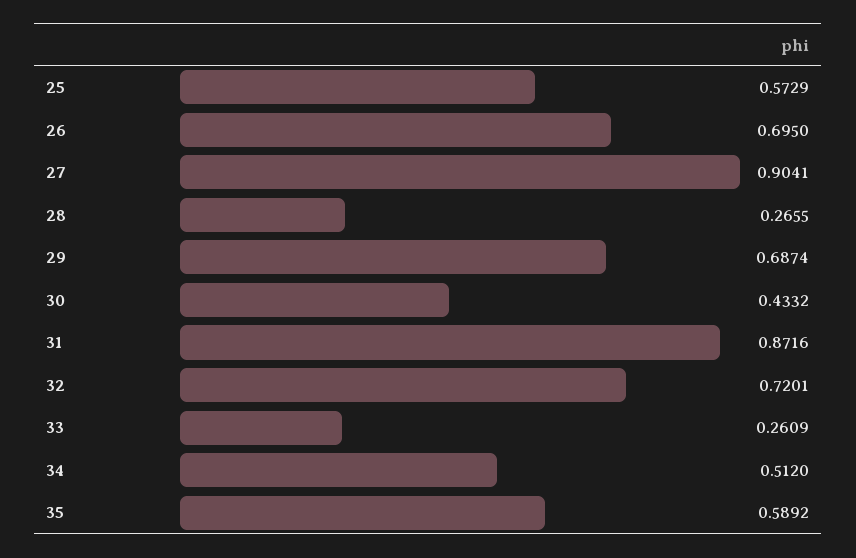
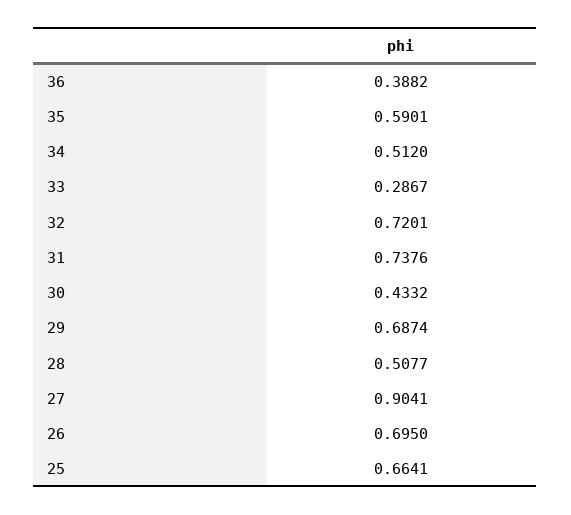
  {
-   "25": 0.5729,
+   "25": 0.6641,
    "26": 0.695,
    "27": 0.9041,
-   "28": 0.2655,
+   "28": 0.5077,
    "29": 0.6874,
    "30": 0.4332,
-   "31": 0.8716,
+   "31": 0.7376,
    "32": 0.7201,
-   "33": 0.2609,
+   "33": 0.2867,
    "34": 0.512,
-   "35": 0.5892
+   "35": 0.5901,
+   "36": 0.3882
  }

